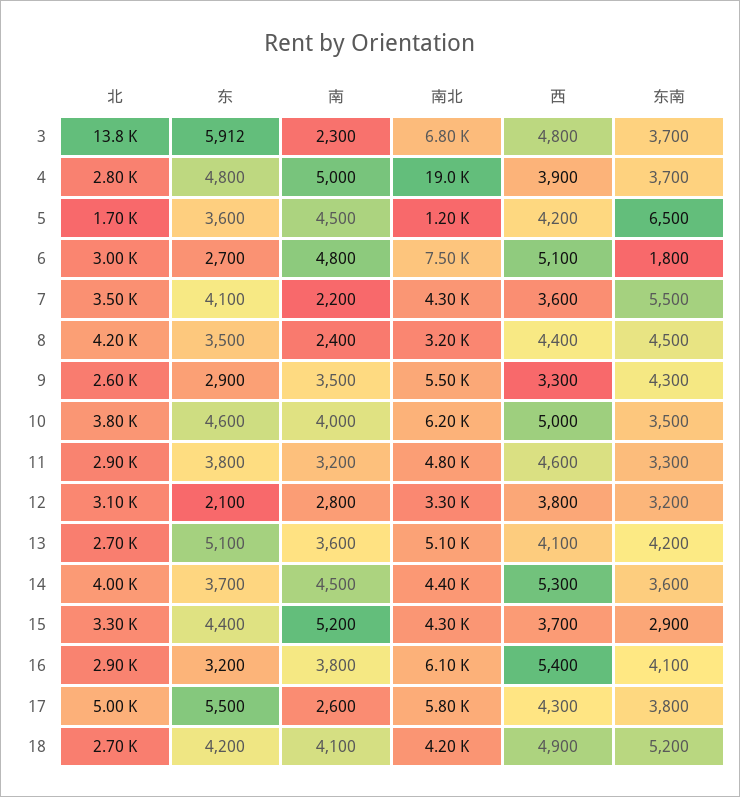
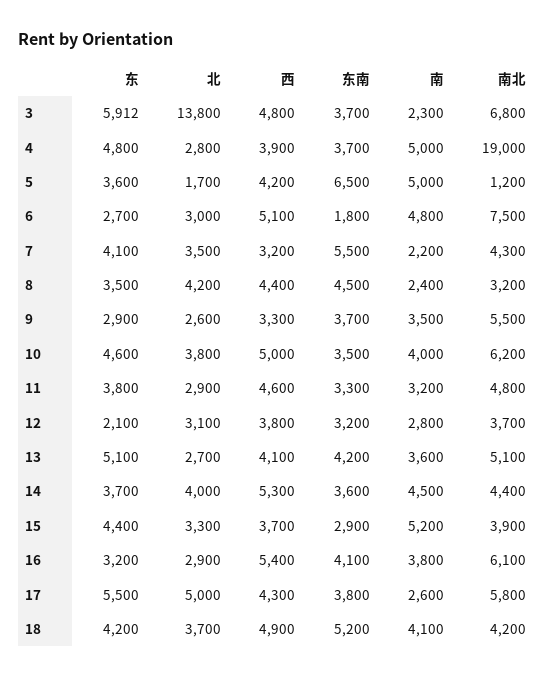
  {
    "北": {
      "3": 13800,
      "4": 2800,
      "5": 1700,
      "6": 3000,
      "7": 3500,
      "8": 4200,
      "9": 2600,
      "10": 3800,
      "11": 2900,
      "12": 3100,
      "13": 2700,
      "14": 4000,
      "15": 3300,
      "16": 2900,
      "17": 5000,
-     "18": 2700
+     "18": 3700
    },
    "东": {
      "3": 5912,
      "4": 4800,
      "5": 3600,
      "6": 2700,
      "7": 4100,
      "8": 3500,
      "9": 2900,
      "10": 4600,
      "11": 3800,
      "12": 2100,
      "13": 5100,
      "14": 3700,
      "15": 4400,
      "16": 3200,
      "17": 5500,
      "18": 4200
    },
    "南": {
      "3": 2300,
      "4": 5000,
-     "5": 4500,
+     "5": 5000,
      "6": 4800,
      "7": 2200,
      "8": 2400,
      "9": 3500,
      "10": 4000,
      "11": 3200,
      "12": 2800,
      "13": 3600,
      "14": 4500,
      "15": 5200,
      "16": 3800,
      "17": 2600,
      "18": 4100
    },
    "南北": {
      "3": 6800,
      "4": 19000,
      "5": 1200,
      "6": 7500,
      "7": 4300,
      "8": 3200,
      "9": 5500,
      "10": 6200,
      "11": 4800,
-     "12": 3300,
+     "12": 3700,
      "13": 5100,
      "14": 4400,
-     "15": 4300,
+     "15": 3900,
      "16": 6100,
      "17": 5800,
      "18": 4200
    },
    "西": {
      "3": 4800,
      "4": 3900,
      "5": 4200,
      "6": 5100,
-     "7": 3600,
+     "7": 3200,
      "8": 4400,
      "9": 3300,
      "10": 5000,
      "11": 4600,
      "12": 3800,
      "13": 4100,
      "14": 5300,
      "15": 3700,
      "16": 5400,
      "17": 4300,
      "18": 4900
    },
    "东南": {
      "3": 3700,
      "4": 3700,
      "5": 6500,
      "6": 1800,
      "7": 5500,
      "8": 4500,
-     "9": 4300,
+     "9": 3700,
      "10": 3500,
      "11": 3300,
      "12": 3200,
      "13": 4200,
      "14": 3600,
      "15": 2900,
      "16": 4100,
      "17": 3800,
      "18": 5200
    }
  }

